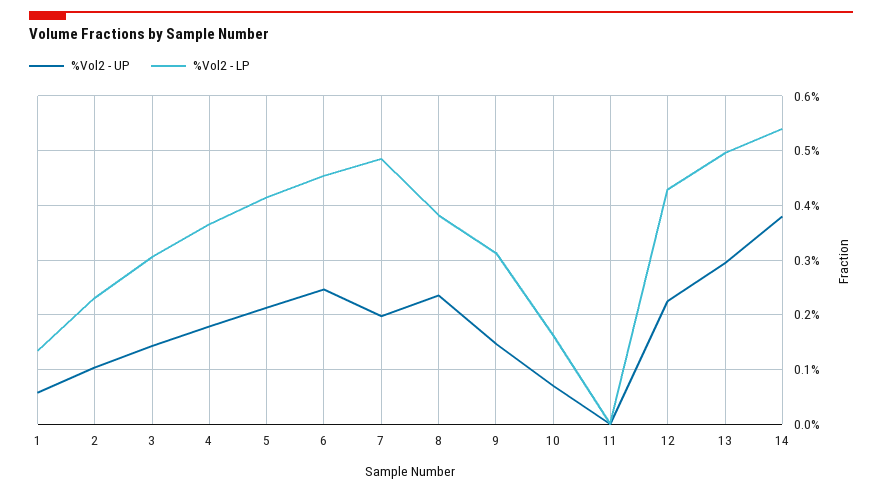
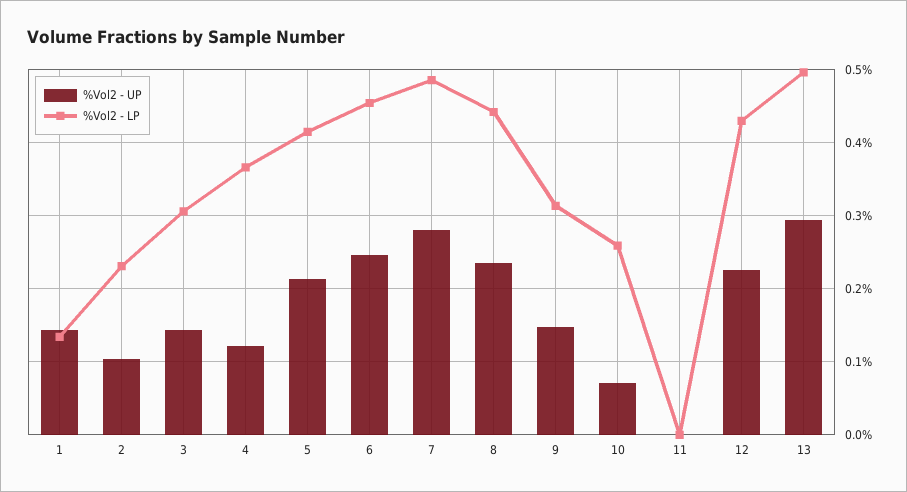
  {
    "%Vol2 - UP": {
-     "1": 0.06,
+     "1": 0.14,
      "2": 0.1,
      "3": 0.14,
-     "4": 0.18,
+     "4": 0.12,
      "5": 0.21,
      "6": 0.25,
-     "7": 0.2,
+     "7": 0.28,
      "8": 0.24,
      "9": 0.15,
      "10": 0.07,
      "11": 0,
      "12": 0.22,
-     "13": 0.29,
+     "13": 0.29
-     "14": 0.38
    },
    "%Vol2 - LP": {
      "1": 0.13,
      "2": 0.23,
      "3": 0.31,
      "4": 0.37,
      "5": 0.41,
      "6": 0.45,
      "7": 0.49,
-     "8": 0.38,
+     "8": 0.44,
      "9": 0.31,
-     "10": 0.16,
+     "10": 0.26,
      "11": 0,
      "12": 0.43,
-     "13": 0.5,
+     "13": 0.5
-     "14": 0.54
    }
  }

